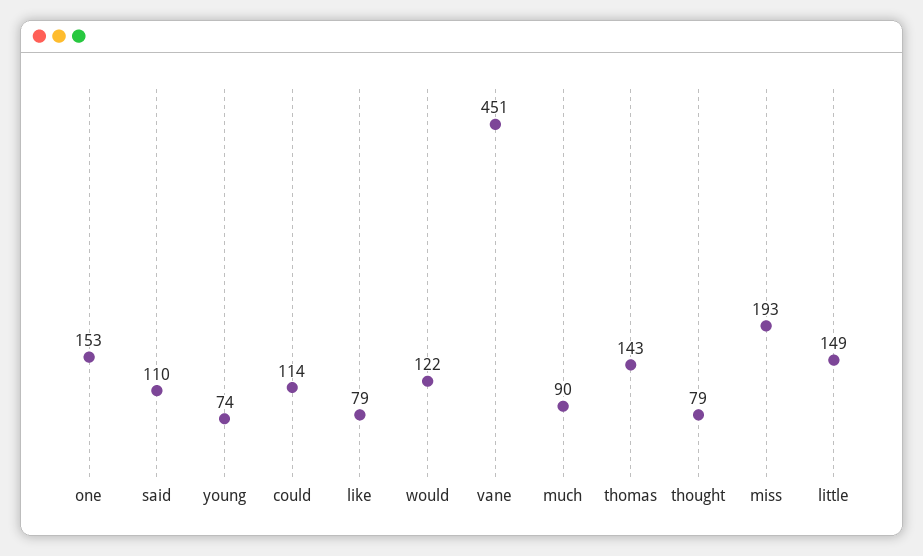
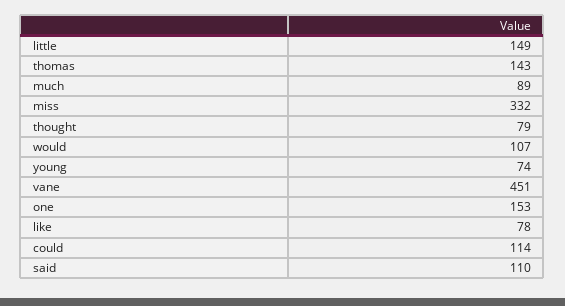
  {
    "one": 153,
    "said": 110,
    "young": 74,
    "could": 114,
-   "like": 79,
+   "like": 78,
-   "would": 122,
+   "would": 107,
    "vane": 451,
-   "much": 90,
+   "much": 89,
    "thomas": 143,
    "thought": 79,
-   "miss": 193,
+   "miss": 332,
    "little": 149
  }

